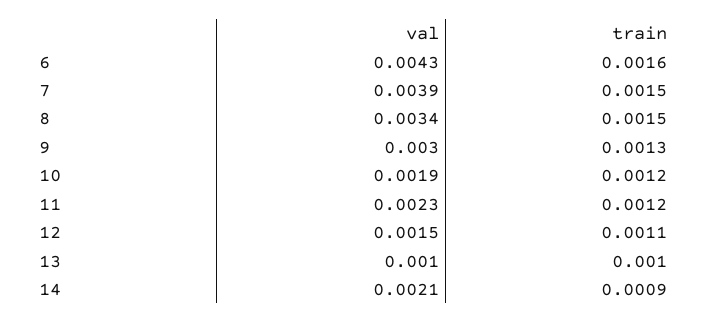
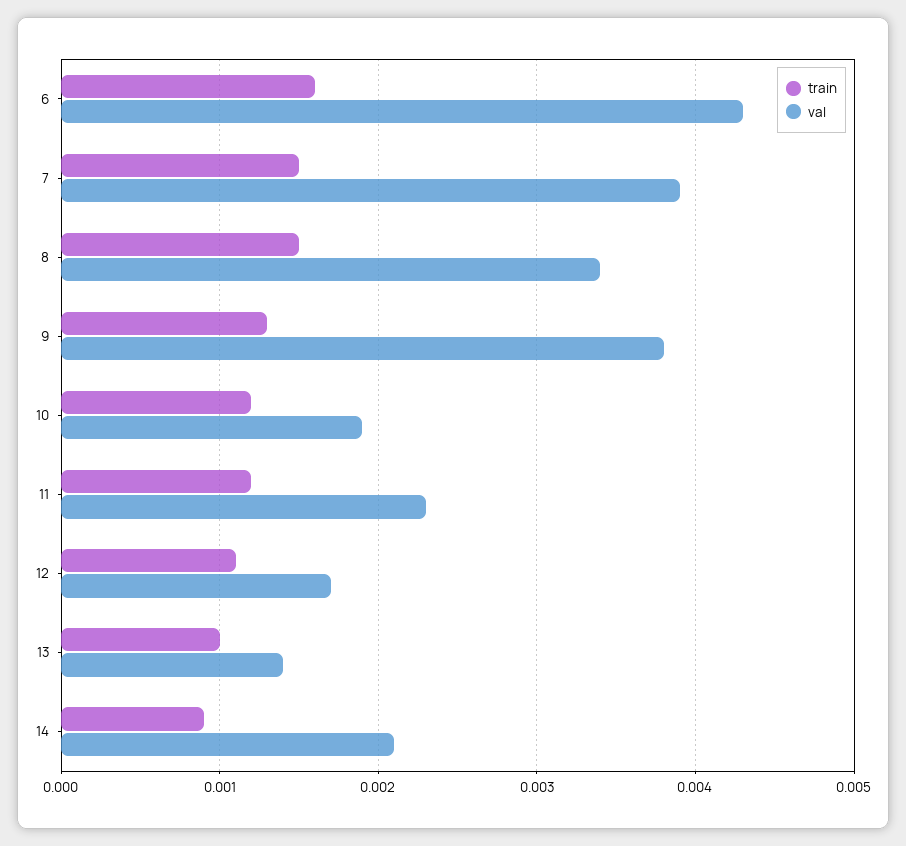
  {
    "val": {
      "6": 0.0043,
      "7": 0.0039,
      "8": 0.0034,
-     "9": 0.003,
+     "9": 0.0038,
      "10": 0.0019,
      "11": 0.0023,
-     "12": 0.0015,
+     "12": 0.0017,
-     "13": 0.001,
+     "13": 0.0014,
      "14": 0.0021
    },
    "train": {
      "6": 0.0016,
      "7": 0.0015,
      "8": 0.0015,
      "9": 0.0013,
      "10": 0.0012,
      "11": 0.0012,
      "12": 0.0011,
      "13": 0.001,
      "14": 0.0009
    }
  }

